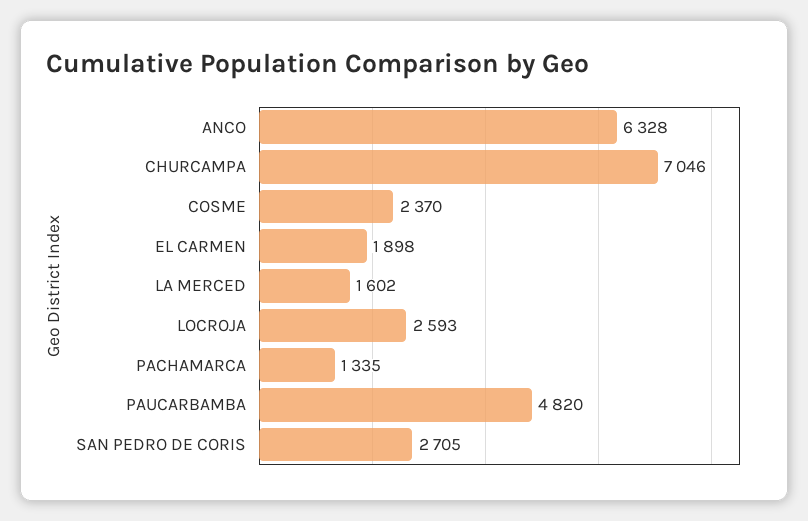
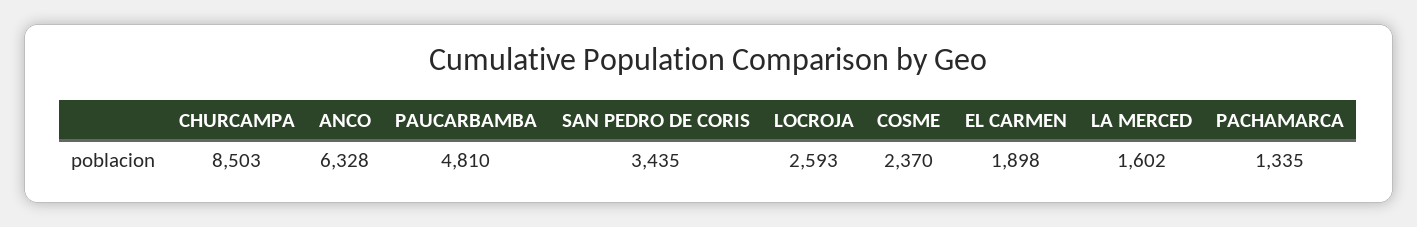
  {
    "ANCO": 6328,
-   "CHURCAMPA": 7046,
+   "CHURCAMPA": 8503,
    "COSME": 2370,
    "EL CARMEN": 1898,
    "LA MERCED": 1602,
    "LOCROJA": 2593,
    "PACHAMARCA": 1335,
-   "PAUCARBAMBA": 4820,
+   "PAUCARBAMBA": 4810,
-   "SAN PEDRO DE CORIS": 2705
+   "SAN PEDRO DE CORIS": 3435
  }

